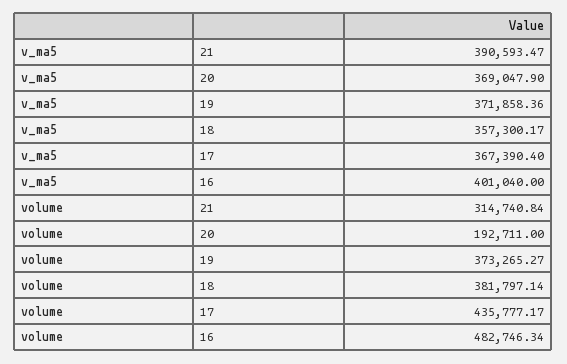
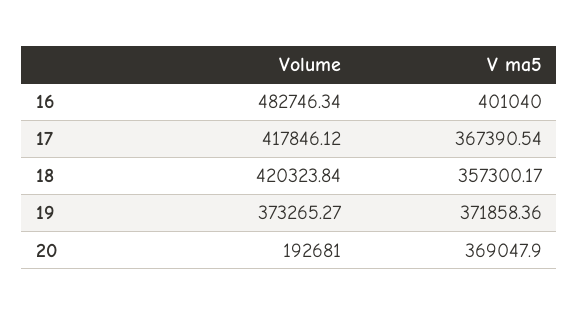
  {
    "v_ma5": {
-     "21": 390593.47,
      "20": 369047.9,
      "19": 371858.36,
      "18": 357300.17,
-     "17": 367390.4,
+     "17": 367390.54,
      "16": 401040
    },
    "volume": {
-     "21": 314740.84,
-     "20": 192711,
+     "20": 192681,
      "19": 373265.27,
-     "18": 381797.14,
+     "18": 420323.84,
-     "17": 435777.17,
+     "17": 417846.12,
      "16": 482746.34
    }
  }

